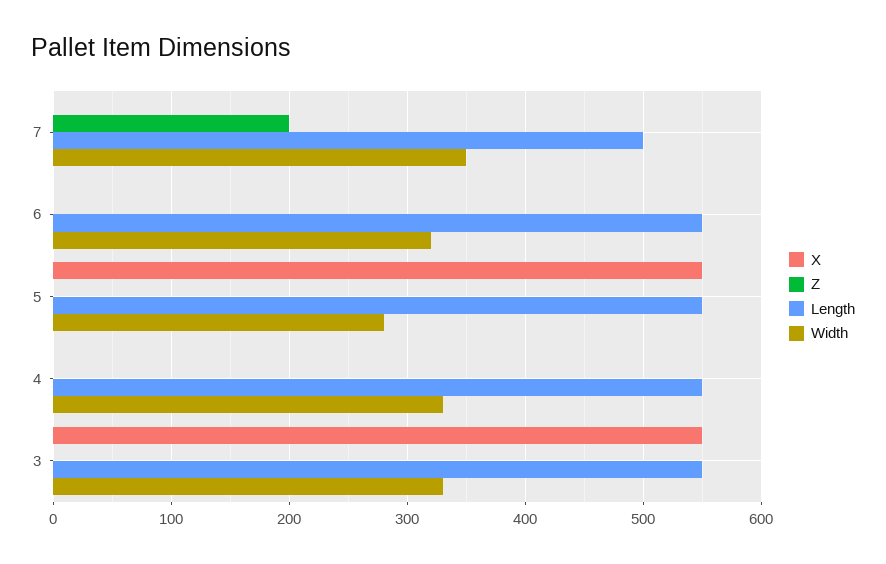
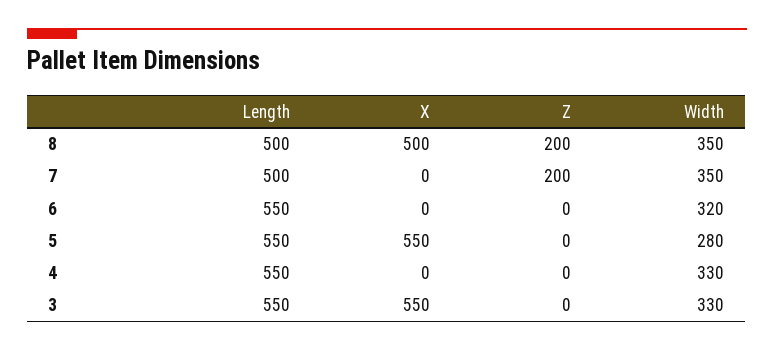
  {
    "X": {
      "7": 0,
      "6": 0,
      "5": 550,
      "4": 0,
-     "3": 550
+     "3": 550,
+     "8": 500
    },
    "Z": {
      "7": 200,
      "6": 0,
      "5": 0,
      "4": 0,
-     "3": 0
+     "3": 0,
+     "8": 200
    },
    "Length": {
      "7": 500,
      "6": 550,
      "5": 550,
      "4": 550,
-     "3": 550
+     "3": 550,
+     "8": 500
    },
    "Width": {
      "7": 350,
      "6": 320,
      "5": 280,
      "4": 330,
-     "3": 330
+     "3": 330,
+     "8": 350
    }
  }

